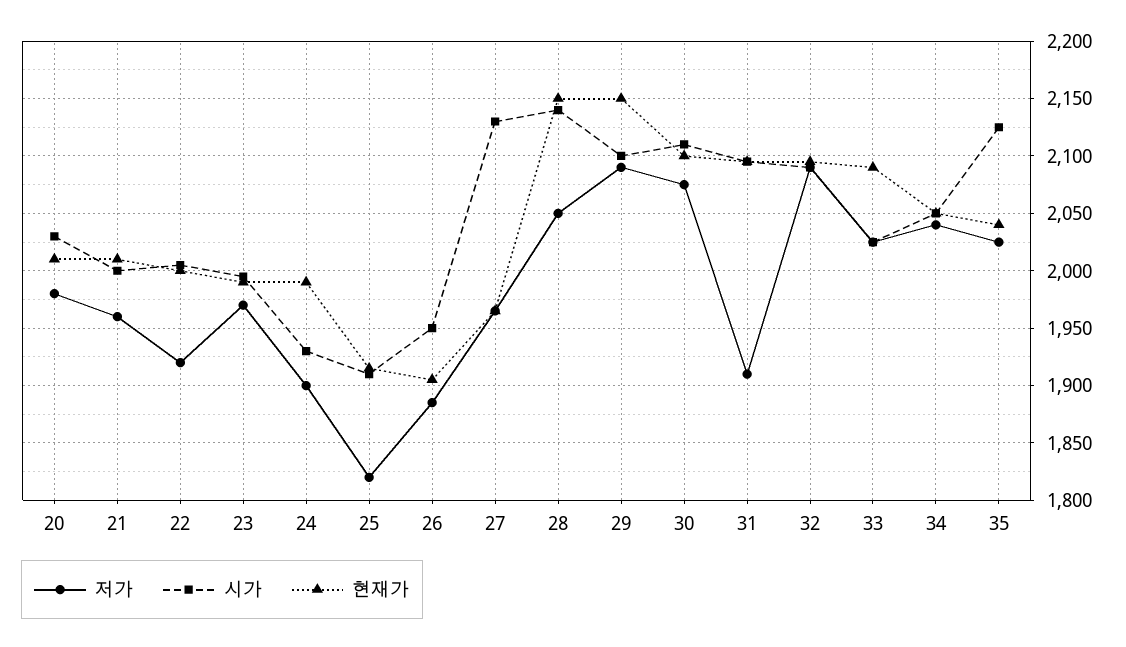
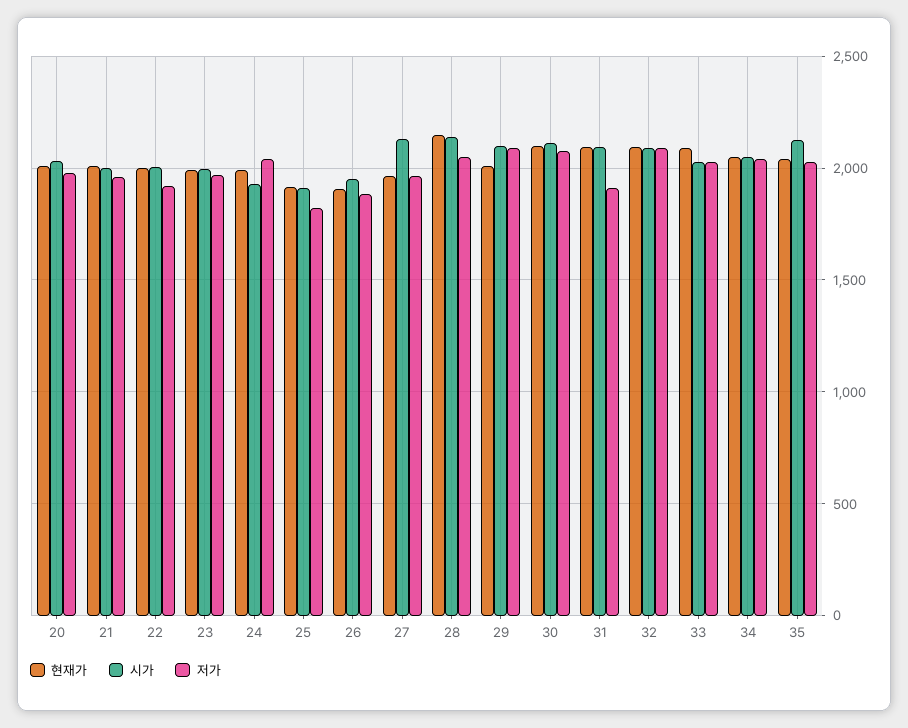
  {
    "저가": {
      "20": 1980,
      "21": 1960,
      "22": 1920,
      "23": 1970,
-     "24": 1900,
+     "24": 2050,
      "25": 1820,
      "26": 1890,
      "27": 1970,
      "28": 2050,
      "29": 2090,
      "30": 2080,
      "31": 1910,
      "32": 2090,
      "33": 2030,
      "34": 2040,
      "35": 2030
    },
    "시가": {
      "20": 2030,
      "21": 2000,
      "22": 2010,
      "23": 2000,
      "24": 1930,
      "25": 1910,
      "26": 1950,
      "27": 2130,
      "28": 2140,
      "29": 2100,
      "30": 2110,
      "31": 2100,
      "32": 2090,
      "33": 2030,
      "34": 2050,
      "35": 2130
    },
    "현재가": {
      "20": 2010,
      "21": 2010,
      "22": 2000,
      "23": 1990,
      "24": 1990,
      "25": 1920,
      "26": 1910,
      "27": 1970,
      "28": 2150,
-     "29": 2150,
+     "29": 2000,
      "30": 2100,
      "31": 2100,
      "32": 2100,
      "33": 2090,
      "34": 2050,
      "35": 2040
    }
  }

